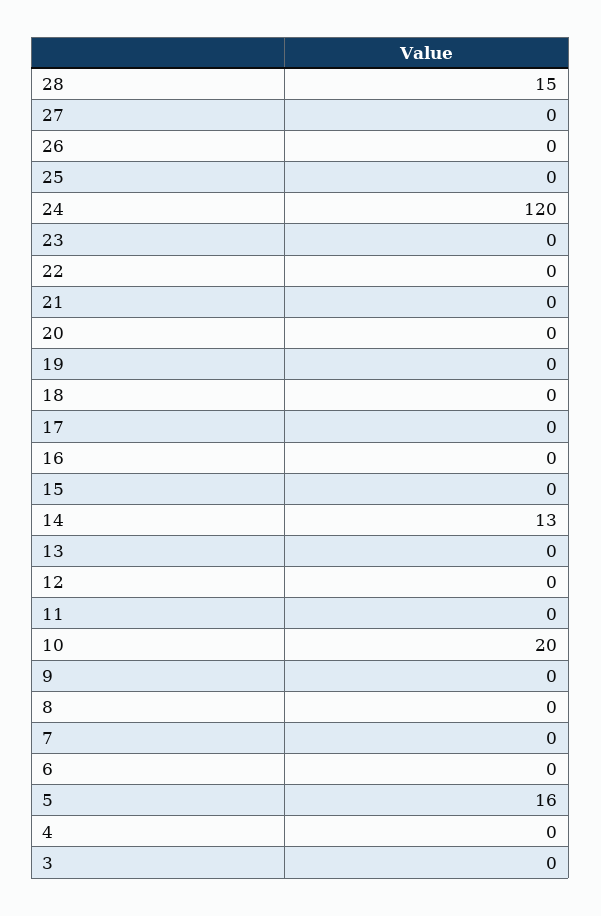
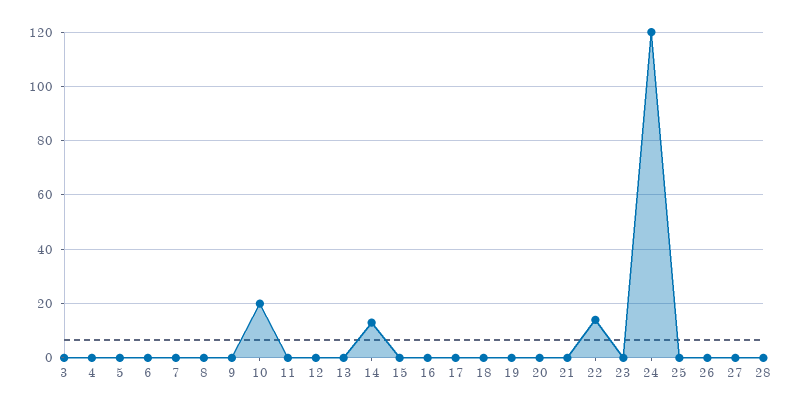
  {
-   "28": 15,
+   "28": 0,
    "27": 0,
    "26": 0,
    "25": 0,
    "24": 120,
    "23": 0,
-   "22": 0,
+   "22": 15,
    "21": 0,
    "20": 0,
    "19": 0,
    "18": 0,
    "17": 0,
    "16": 0,
    "15": 0,
    "14": 13,
    "13": 0,
    "12": 0,
    "11": 0,
    "10": 20,
    "9": 0,
    "8": 0,
    "7": 0,
    "6": 0,
-   "5": 16,
+   "5": 0,
    "4": 0,
    "3": 0
  }

